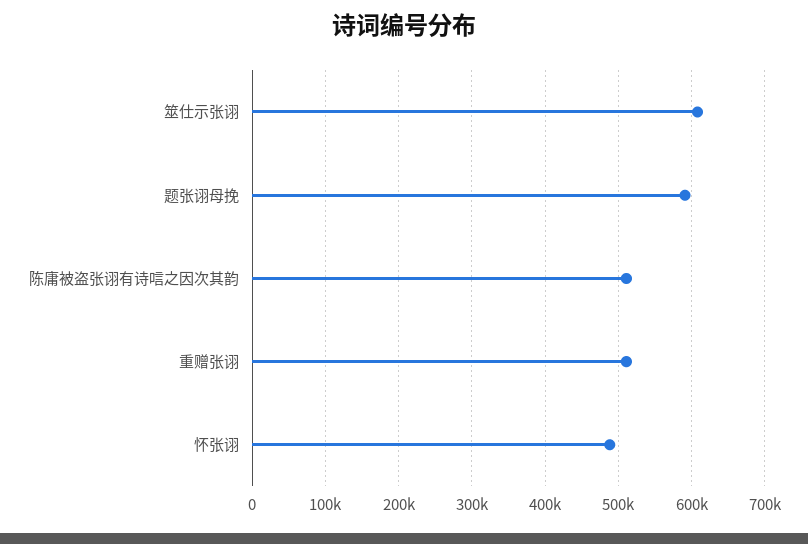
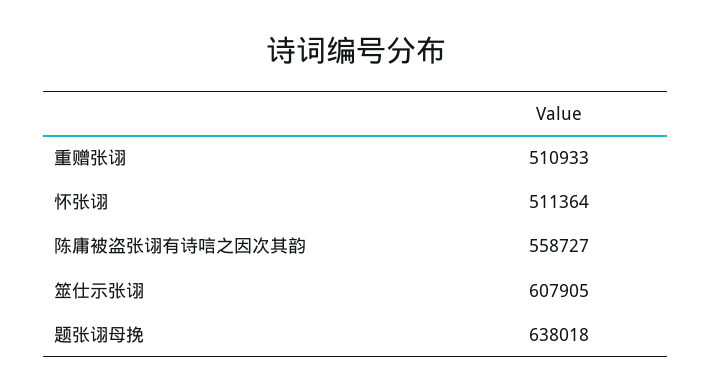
  {
    "筮仕示张诩": 607905,
-   "题张诩母挽": 590000,
+   "题张诩母挽": 638018,
-   "陈庸被盗张诩有诗唁之因次其韵": 510000,
+   "陈庸被盗张诩有诗唁之因次其韵": 558727,
    "重赠张诩": 510933,
-   "怀张诩": 490000
+   "怀张诩": 511364
  }

